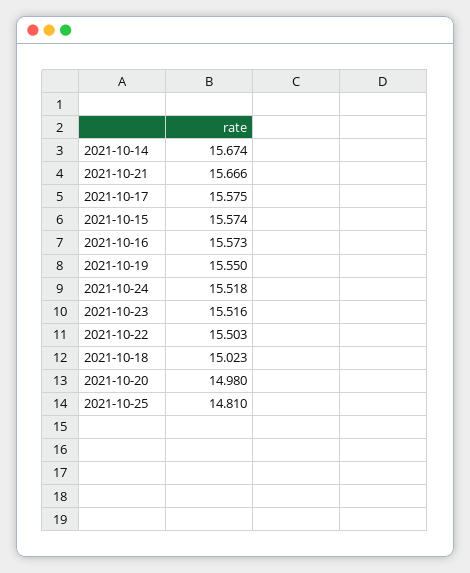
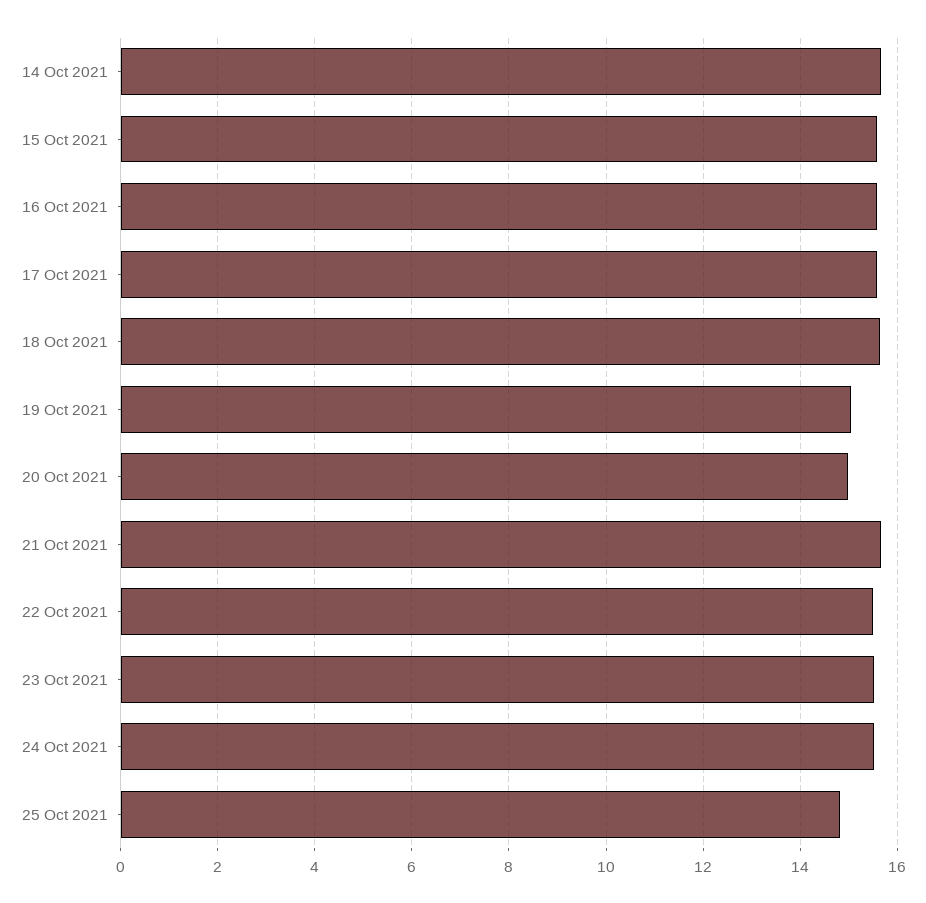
  {
    "2021-10-14": 15.674,
    "2021-10-21": 15.666,
    "2021-10-17": 15.575,
    "2021-10-15": 15.574,
    "2021-10-16": 15.573,
-   "2021-10-19": 15.55,
+   "2021-10-19": 15,
    "2021-10-24": 15.518,
    "2021-10-23": 15.516,
    "2021-10-22": 15.503,
-   "2021-10-18": 15.023,
+   "2021-10-18": 15.6,
    "2021-10-20": 14.98,
    "2021-10-25": 14.81
  }

